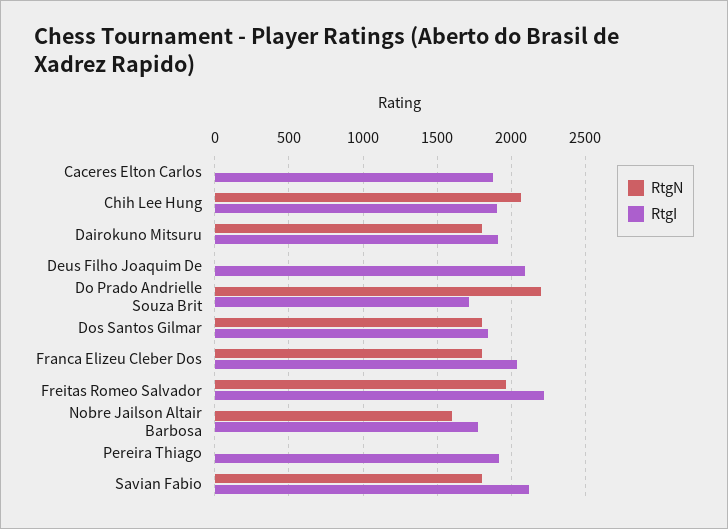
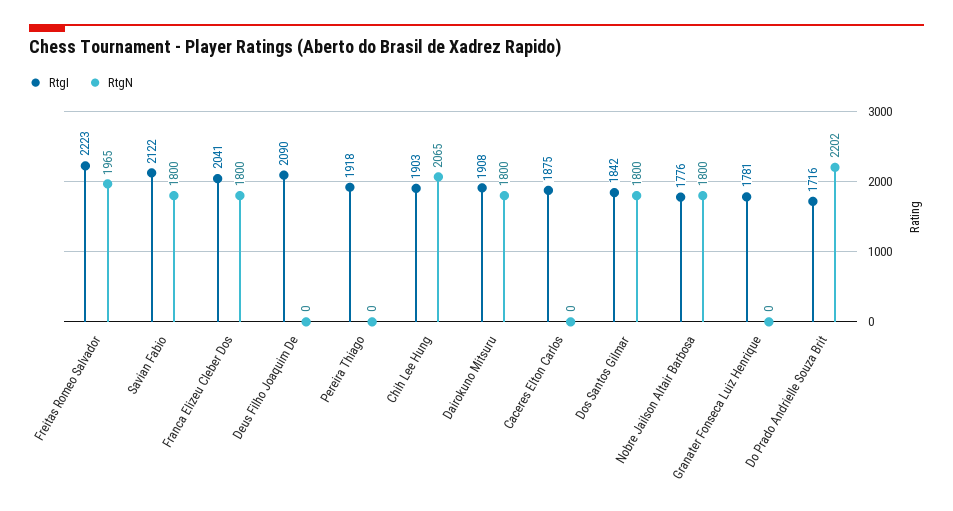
  {
    "RtgN": {
      "Caceres Elton Carlos": 0,
      "Chih Lee Hung": 2065,
      "Dairokuno Mitsuru": 1800,
      "Deus Filho Joaquim De": 0,
      "Do Prado Andrielle Souza Brit": 2202,
      "Dos Santos Gilmar": 1800,
      "Franca Elizeu Cleber Dos": 1800,
      "Freitas Romeo Salvador": 1965,
-     "Nobre Jailson Altair Barbosa": 1600,
+     "Nobre Jailson Altair Barbosa": 1800,
      "Pereira Thiago": 0,
-     "Savian Fabio": 1800
+     "Savian Fabio": 1800,
+     "Granater Fonseca Luiz Henrique": 0
    },
    "RtgI": {
      "Caceres Elton Carlos": 1875,
      "Chih Lee Hung": 1903,
      "Dairokuno Mitsuru": 1908,
      "Deus Filho Joaquim De": 2090,
      "Do Prado Andrielle Souza Brit": 1716,
      "Dos Santos Gilmar": 1842,
      "Franca Elizeu Cleber Dos": 2041,
      "Freitas Romeo Salvador": 2223,
      "Nobre Jailson Altair Barbosa": 1776,
      "Pereira Thiago": 1918,
-     "Savian Fabio": 2122
+     "Savian Fabio": 2122,
+     "Granater Fonseca Luiz Henrique": 1781
    }
  }

